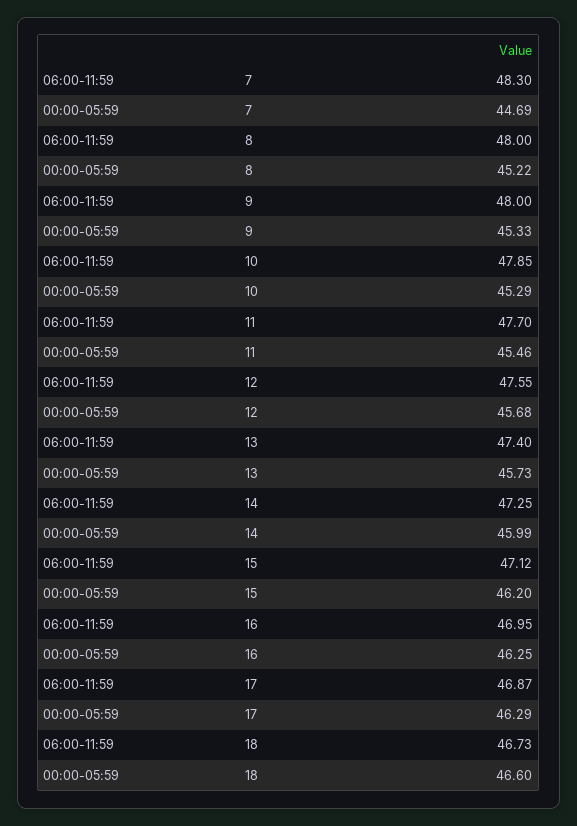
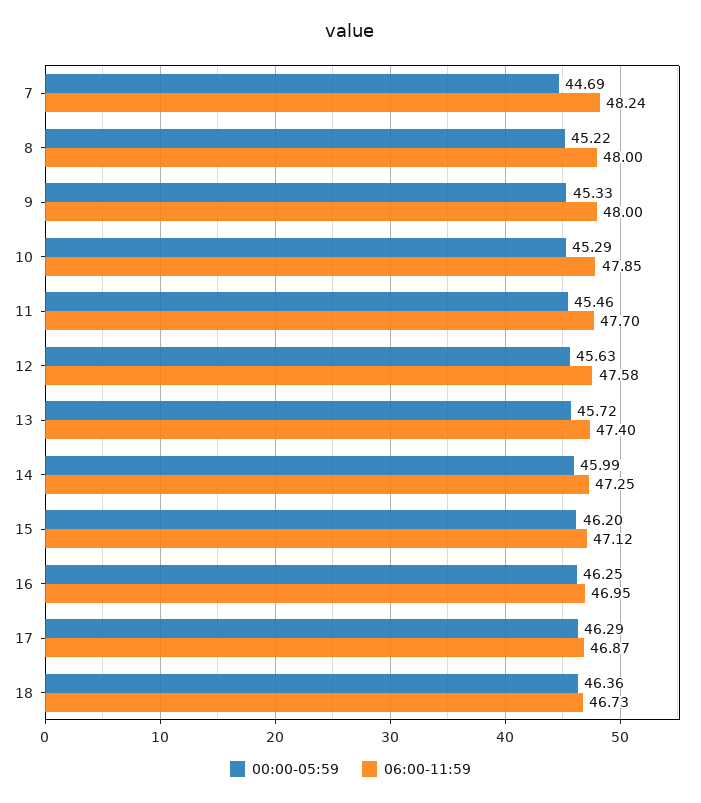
  {
    "06:00-11:59": {
-     "7": 48.3,
+     "7": 48.24,
      "8": 48,
      "9": 48,
      "10": 47.85,
      "11": 47.7,
-     "12": 47.55,
+     "12": 47.58,
      "13": 47.4,
      "14": 47.25,
      "15": 47.12,
      "16": 46.95,
      "17": 46.87,
      "18": 46.73
    },
    "00:00-05:59": {
      "7": 44.69,
      "8": 45.22,
      "9": 45.33,
      "10": 45.29,
      "11": 45.46,
-     "12": 45.68,
+     "12": 45.63,
-     "13": 45.73,
+     "13": 45.72,
      "14": 45.99,
      "15": 46.2,
      "16": 46.25,
      "17": 46.29,
-     "18": 46.6
+     "18": 46.36
    }
  }

